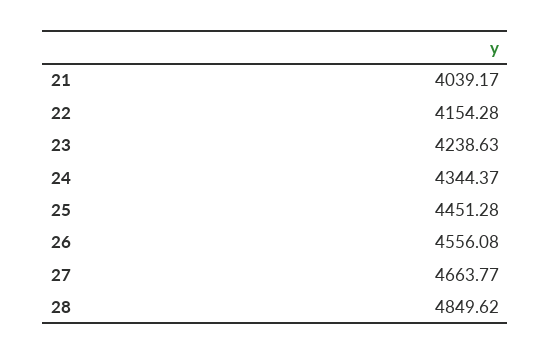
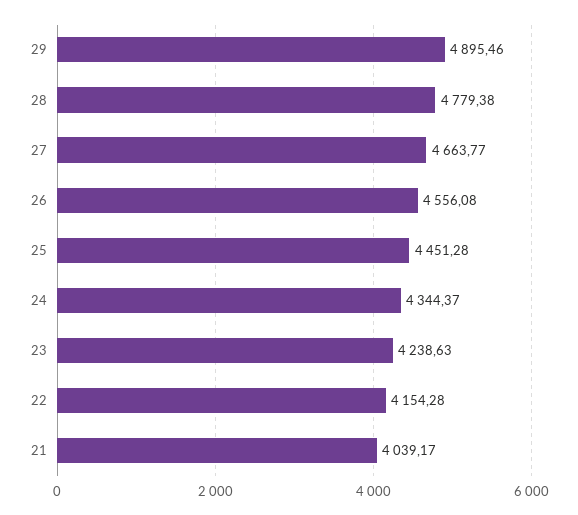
  {
    "21": 4039.17,
    "22": 4154.28,
    "23": 4238.63,
    "24": 4344.37,
    "25": 4451.28,
    "26": 4556.08,
    "27": 4663.77,
-   "28": 4849.62
+   "28": 4779.38,
+   "29": 4895.46
  }

